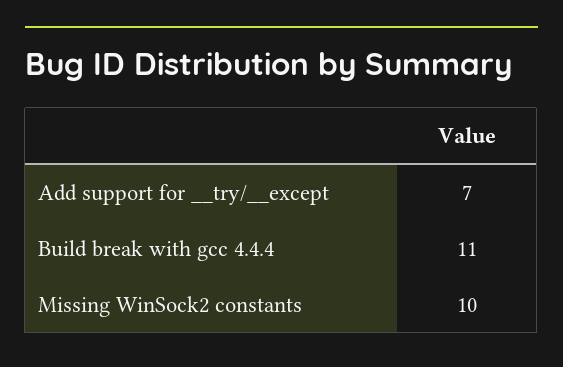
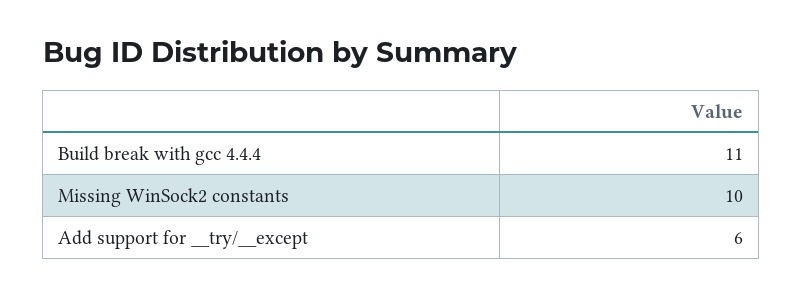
  {
-   "Add support for __try/__except": 7,
+   "Add support for __try/__except": 6,
    "Build break with gcc 4.4.4": 11,
    "Missing WinSock2 constants": 10
  }

